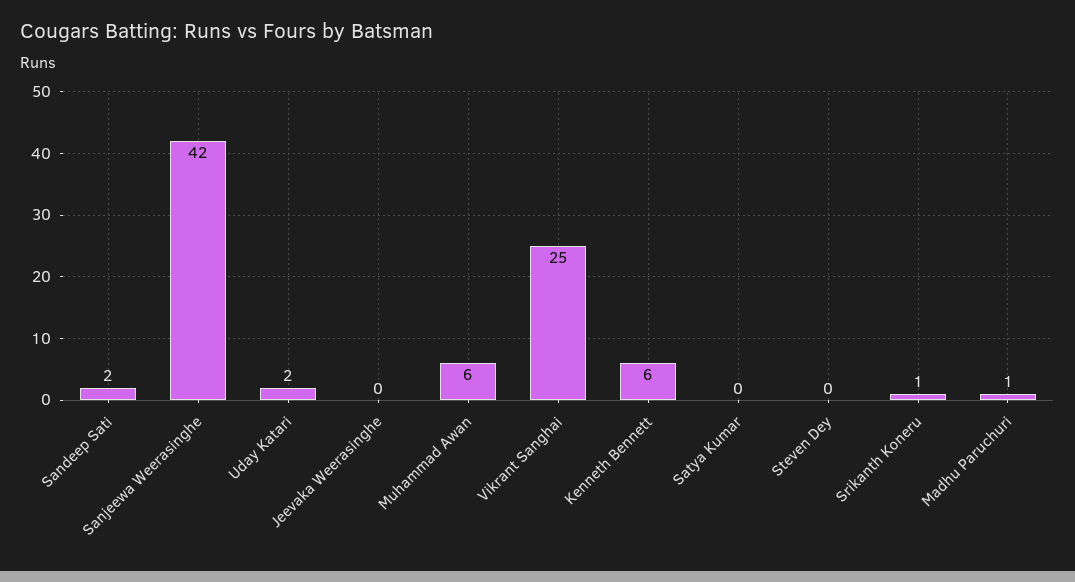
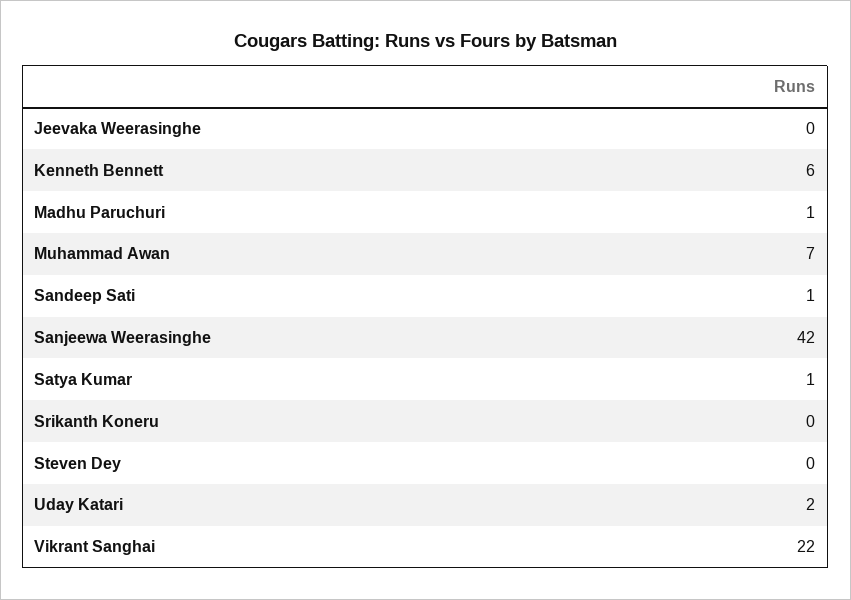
  {
-   "Sandeep Sati": 2,
+   "Sandeep Sati": 1,
    "Sanjeewa Weerasinghe": 42,
    "Uday Katari": 2,
    "Jeevaka Weerasinghe": 0,
-   "Muhammad Awan": 6,
+   "Muhammad Awan": 7,
-   "Vikrant Sanghai": 25,
+   "Vikrant Sanghai": 22,
    "Kenneth Bennett": 6,
-   "Satya Kumar": 0,
+   "Satya Kumar": 1,
    "Steven Dey": 0,
-   "Srikanth Koneru": 1,
+   "Srikanth Koneru": 0,
    "Madhu Paruchuri": 1
  }

